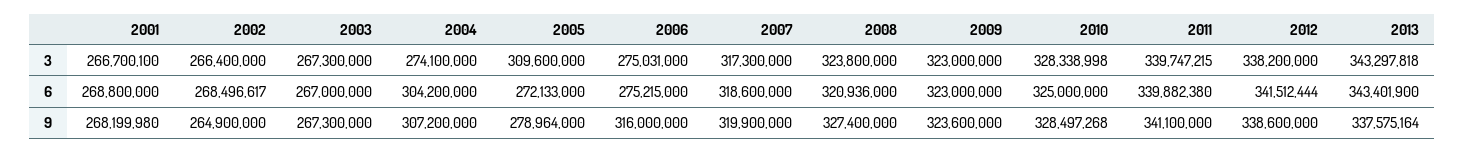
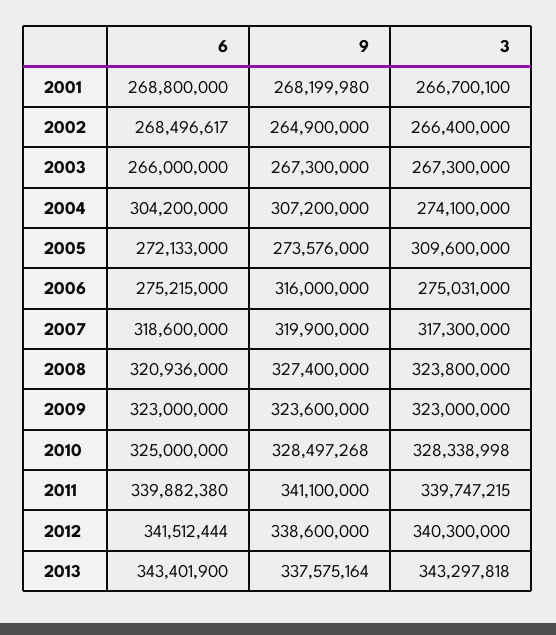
  {
    "2001": {
      "3": 266700100,
      "6": 268800000,
      "9": 268199980
    },
    "2002": {
      "3": 266400000,
      "6": 268496617,
      "9": 264900000
    },
    "2003": {
      "3": 267300000,
-     "6": 267000000,
+     "6": 266000000,
      "9": 267300000
    },
    "2004": {
      "3": 274100000,
      "6": 304200000,
      "9": 307200000
    },
    "2005": {
      "3": 309600000,
      "6": 272133000,
-     "9": 278964000
+     "9": 273576000
    },
    "2006": {
      "3": 275031000,
      "6": 275215000,
      "9": 316000000
    },
    "2007": {
      "3": 317300000,
      "6": 318600000,
      "9": 319900000
    },
    "2008": {
      "3": 323800000,
      "6": 320936000,
      "9": 327400000
    },
    "2009": {
      "3": 323000000,
      "6": 323000000,
      "9": 323600000
    },
    "2010": {
      "3": 328338998,
      "6": 325000000,
      "9": 328497268
    },
    "2011": {
      "3": 339747215,
      "6": 339882380,
      "9": 341100000
    },
    "2012": {
-     "3": 338200000,
+     "3": 340300000,
      "6": 341512444,
      "9": 338600000
    },
    "2013": {
      "3": 343297818,
      "6": 343401900,
      "9": 337575164
    }
  }

